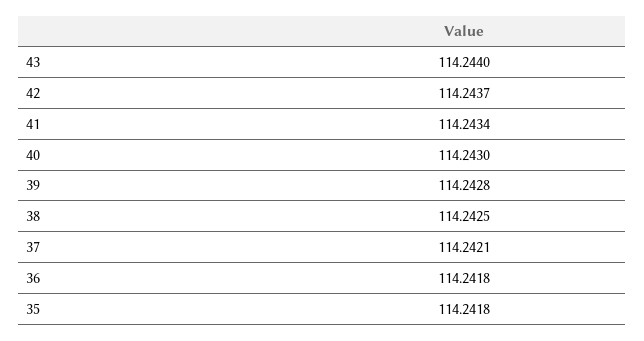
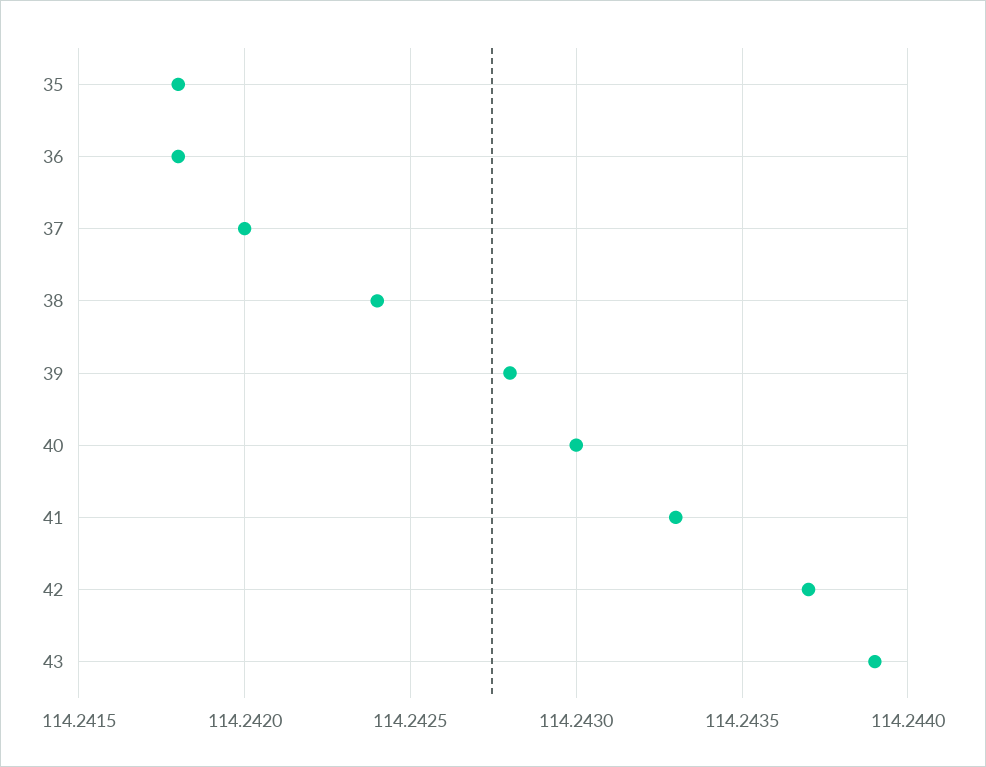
  {
-   "43": 114.244,
+   "43": 114.2439,
    "42": 114.2437,
-   "41": 114.2434,
+   "41": 114.2433,
    "40": 114.243,
    "39": 114.2428,
-   "38": 114.2425,
+   "38": 114.2424,
-   "37": 114.2421,
+   "37": 114.242,
    "36": 114.2418,
    "35": 114.2418
  }

